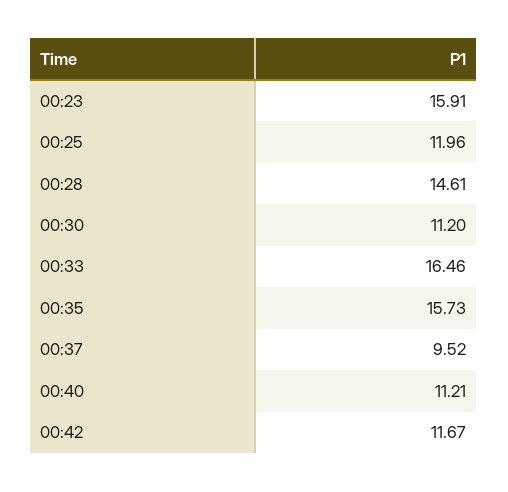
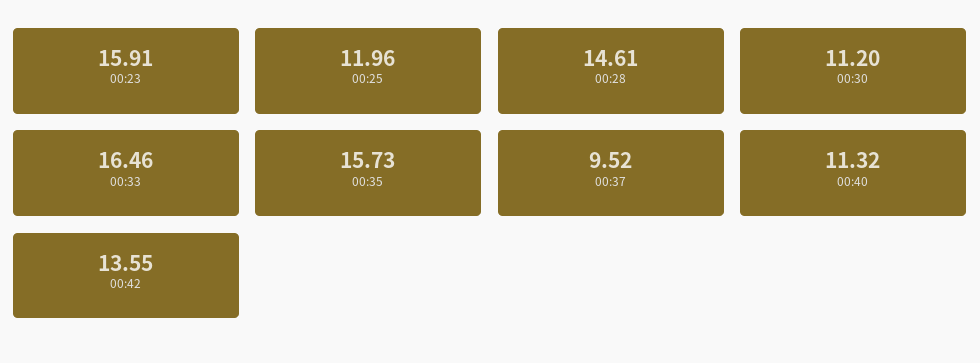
  {
    "00:23": 15.91,
    "00:25": 11.96,
    "00:28": 14.61,
    "00:30": 11.2,
    "00:33": 16.46,
    "00:35": 15.73,
    "00:37": 9.52,
-   "00:40": 11.21,
+   "00:40": 11.32,
-   "00:42": 11.67
+   "00:42": 13.55
  }

